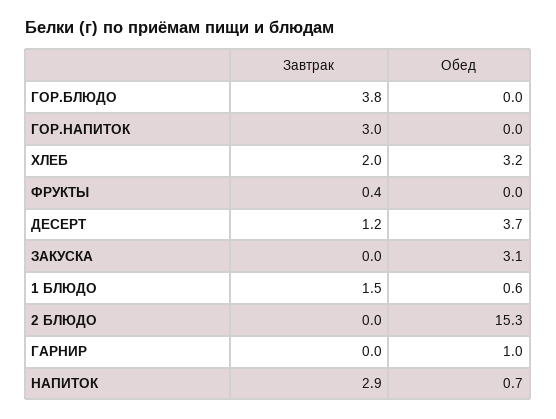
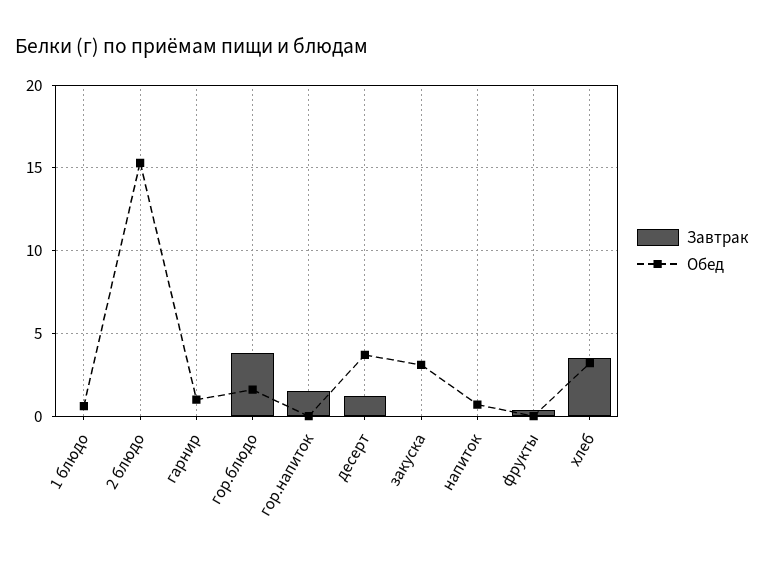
  {
    "Завтрак": {
      "ГОР.БЛЮДО": 3.8,
-     "ГОР.НАПИТОК": 3,
+     "ГОР.НАПИТОК": 1.5,
-     "ХЛЕБ": 2,
+     "ХЛЕБ": 3.5,
      "ФРУКТЫ": 0.4,
      "ДЕСЕРТ": 1.2,
      "ЗАКУСКА": 0,
-     "1 БЛЮДО": 1.5,
+     "1 БЛЮДО": 0,
      "2 БЛЮДО": 0,
      "ГАРНИР": 0,
-     "НАПИТОК": 2.9
+     "НАПИТОК": 0
    },
    "Обед": {
-     "ГОР.БЛЮДО": 0,
+     "ГОР.БЛЮДО": 1.5,
      "ГОР.НАПИТОК": 0,
      "ХЛЕБ": 3.2,
      "ФРУКТЫ": 0,
      "ДЕСЕРТ": 3.7,
      "ЗАКУСКА": 3.1,
      "1 БЛЮДО": 0.6,
      "2 БЛЮДО": 15.3,
      "ГАРНИР": 1,
      "НАПИТОК": 0.7
    }
  }

